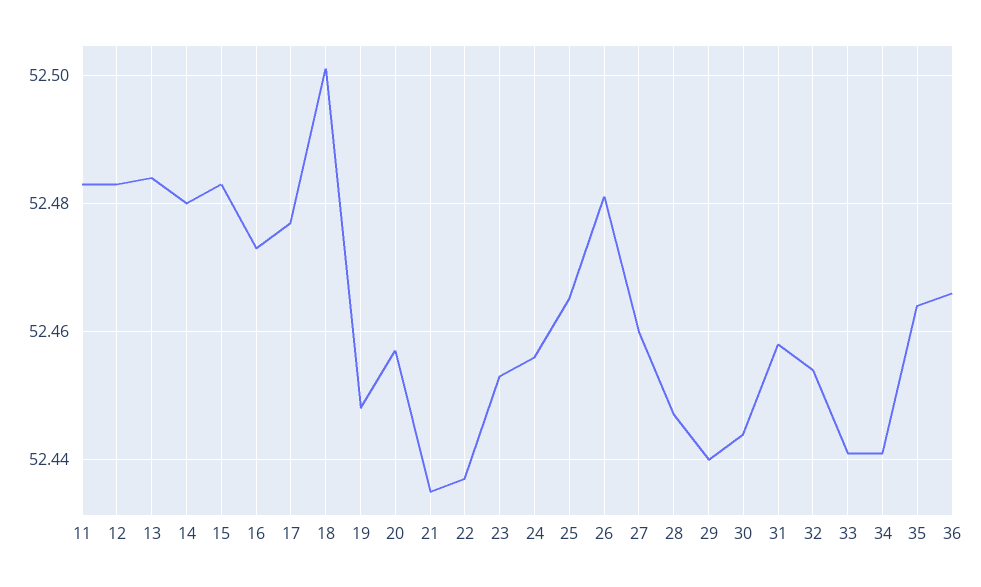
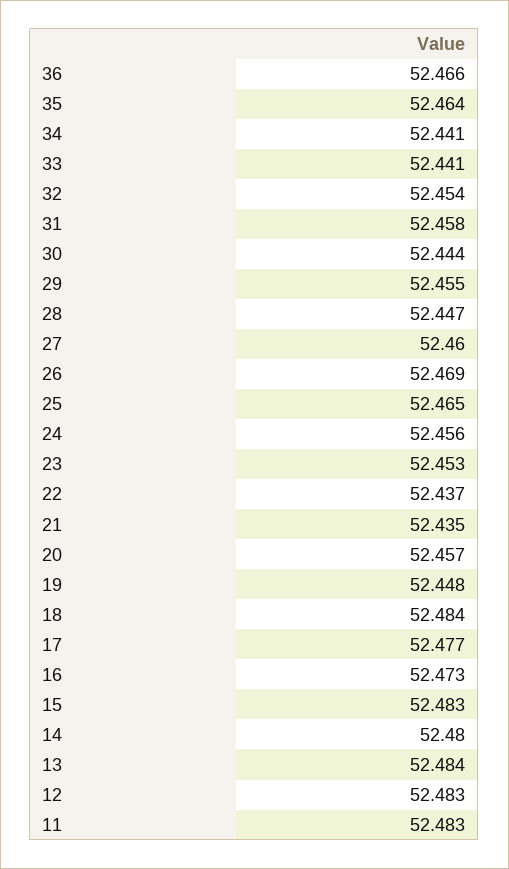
  {
    "11": 52.483,
    "12": 52.483,
    "13": 52.484,
    "14": 52.48,
    "15": 52.483,
    "16": 52.473,
    "17": 52.477,
-   "18": 52.5,
+   "18": 52.484,
    "19": 52.448,
    "20": 52.457,
    "21": 52.435,
    "22": 52.437,
    "23": 52.453,
    "24": 52.456,
    "25": 52.465,
-   "26": 52.48,
+   "26": 52.469,
    "27": 52.46,
    "28": 52.447,
-   "29": 52.44,
+   "29": 52.455,
    "30": 52.444,
    "31": 52.458,
    "32": 52.454,
    "33": 52.441,
    "34": 52.441,
    "35": 52.464,
    "36": 52.466
  }

